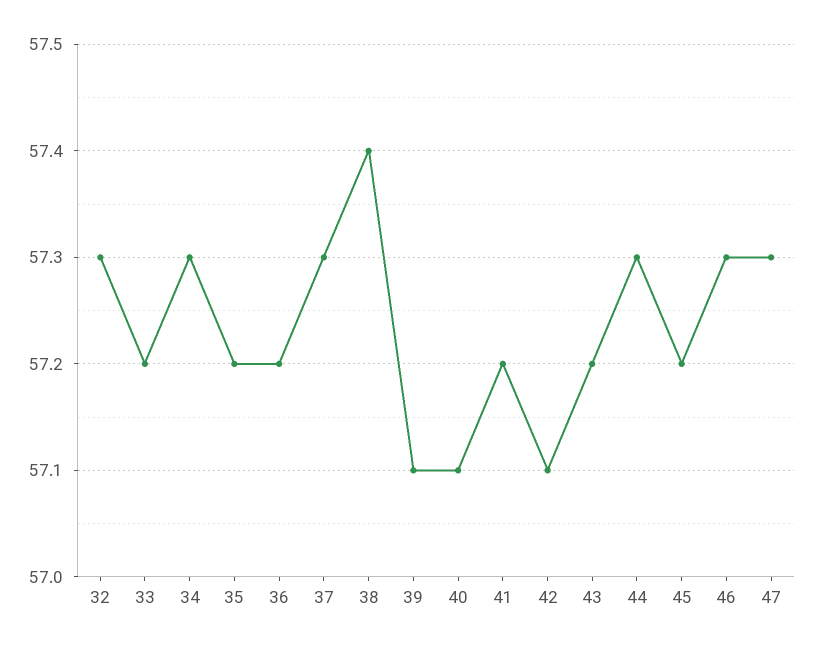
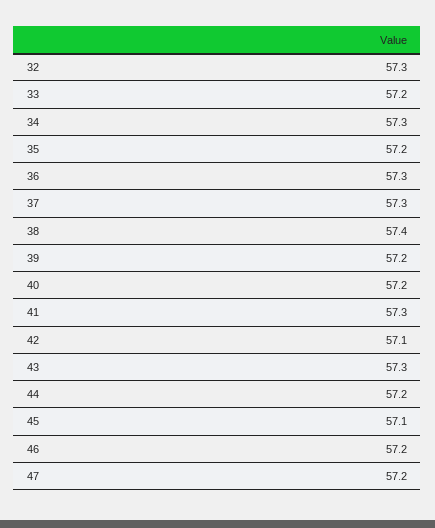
  {
    "32": 57.3,
    "33": 57.2,
    "34": 57.3,
    "35": 57.2,
-   "36": 57.2,
+   "36": 57.3,
    "37": 57.3,
    "38": 57.4,
-   "39": 57.1,
+   "39": 57.2,
-   "40": 57.1,
+   "40": 57.2,
-   "41": 57.2,
+   "41": 57.3,
    "42": 57.1,
-   "43": 57.2,
+   "43": 57.3,
-   "44": 57.3,
+   "44": 57.2,
-   "45": 57.2,
+   "45": 57.1,
-   "46": 57.3,
+   "46": 57.2,
-   "47": 57.3
+   "47": 57.2
  }

